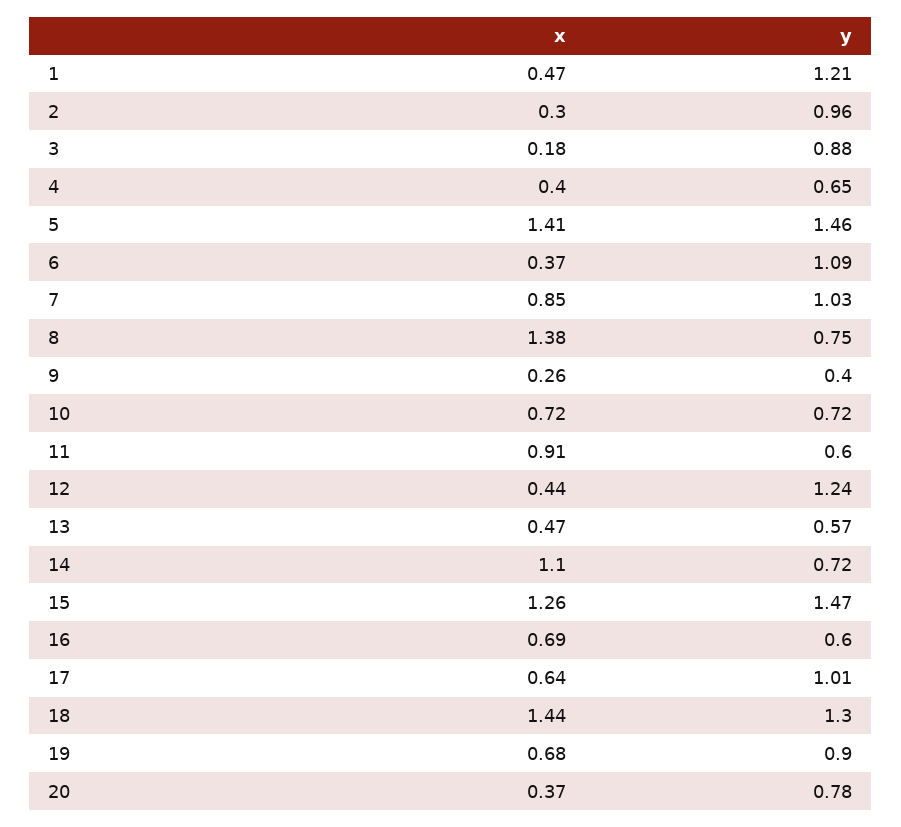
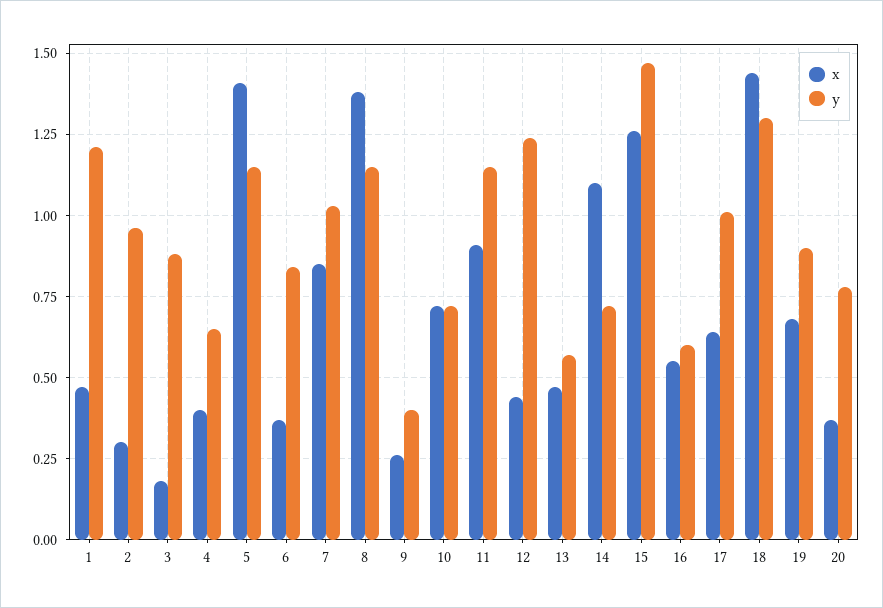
  {
    "x": {
      "1": 0.47,
      "2": 0.3,
      "3": 0.18,
      "4": 0.4,
      "5": 1.41,
      "6": 0.37,
      "7": 0.85,
      "8": 1.38,
      "9": 0.26,
      "10": 0.72,
      "11": 0.91,
      "12": 0.44,
      "13": 0.47,
      "14": 1.1,
      "15": 1.26,
-     "16": 0.69,
+     "16": 0.55,
      "17": 0.64,
      "18": 1.44,
      "19": 0.68,
      "20": 0.37
    },
    "y": {
      "1": 1.21,
      "2": 0.96,
      "3": 0.88,
      "4": 0.65,
-     "5": 1.46,
+     "5": 1.15,
-     "6": 1.09,
+     "6": 0.85,
      "7": 1.03,
-     "8": 0.75,
+     "8": 1.15,
      "9": 0.4,
      "10": 0.72,
-     "11": 0.6,
+     "11": 1.15,
      "12": 1.24,
      "13": 0.57,
      "14": 0.72,
      "15": 1.47,
      "16": 0.6,
      "17": 1.01,
      "18": 1.3,
      "19": 0.9,
      "20": 0.78
    }
  }

